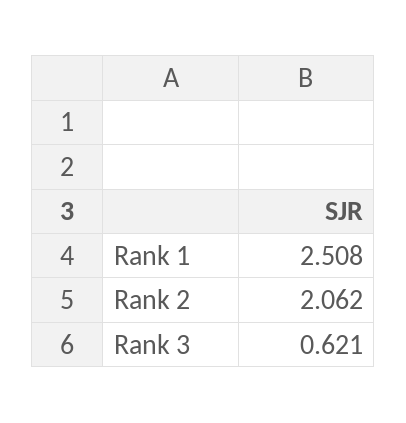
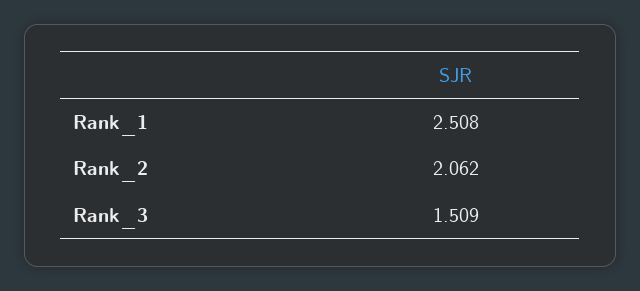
  {
    "Rank 1": 2.508,
    "Rank 2": 2.062,
-   "Rank 3": 0.621
+   "Rank 3": 1.509
  }

